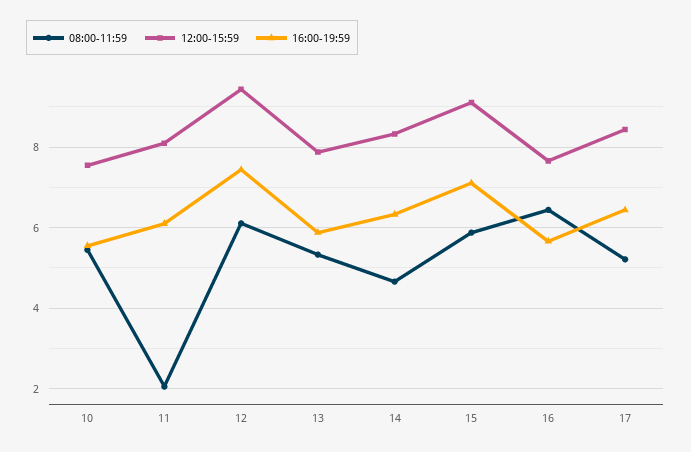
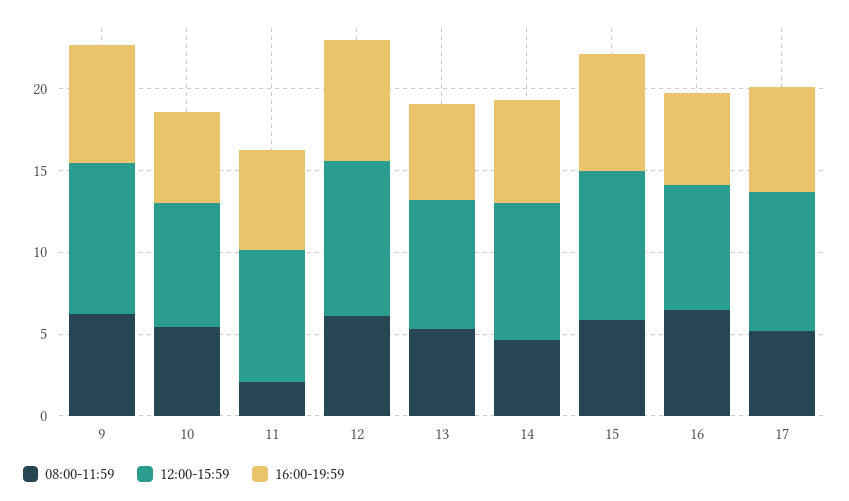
  {
    "08:00-11:59": {
      "10": 5.4,
      "11": 2,
      "12": 6.2,
      "13": 5.4,
      "14": 4.6,
      "15": 5.8,
      "16": 6.4,
-     "17": 5.2
+     "17": 5.2,
+     "9": 6
    },
    "12:00-15:59": {
      "10": 7.6,
      "11": 8.2,
      "12": 9.4,
      "13": 7.8,
      "14": 8.4,
      "15": 9.2,
      "16": 7.6,
-     "17": 8.4
+     "17": 8.4,
+     "9": 9
    },
    "16:00-19:59": {
      "10": 5.6,
      "11": 6.2,
      "12": 7.4,
      "13": 5.8,
      "14": 6.4,
      "15": 7.2,
      "16": 5.6,
-     "17": 6.4
+     "17": 6.4,
+     "9": 7
    }
  }

